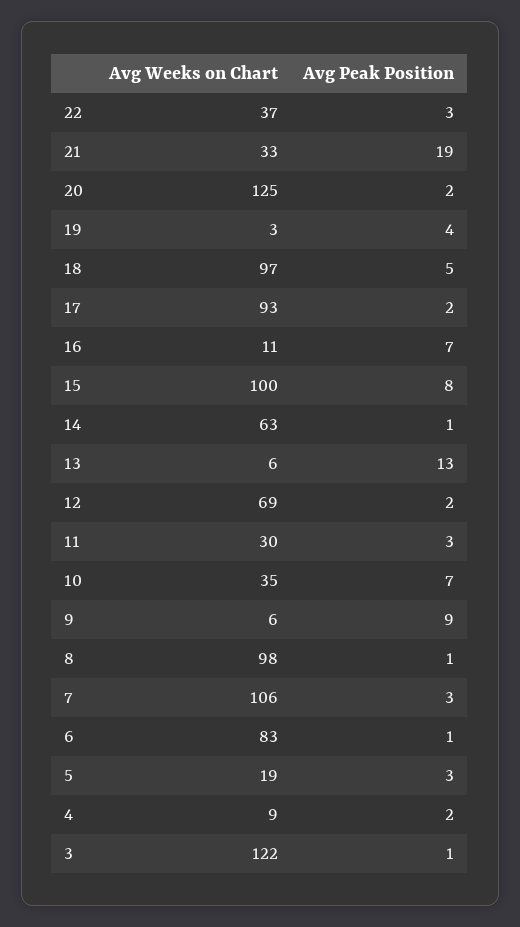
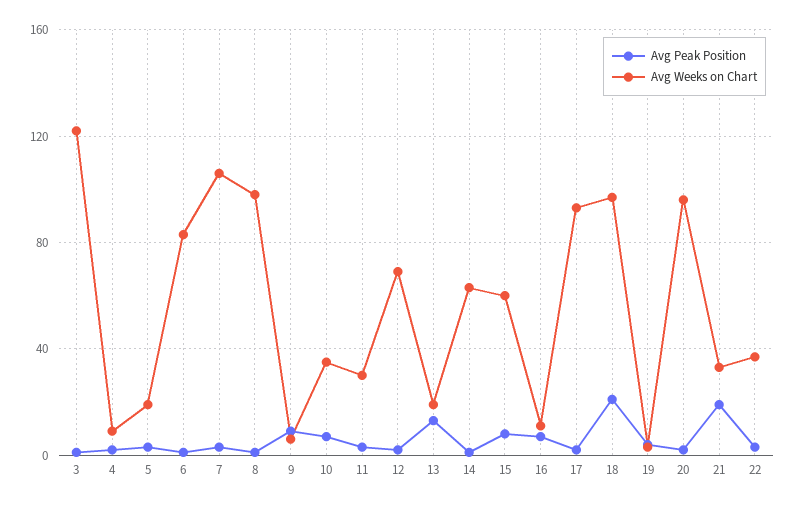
  {
    "Avg Weeks on Chart": {
      "22": 37,
      "21": 33,
-     "20": 125,
+     "20": 95,
      "19": 3,
      "18": 97,
      "17": 93,
      "16": 11,
-     "15": 100,
+     "15": 60,
      "14": 63,
-     "13": 6,
+     "13": 20,
      "12": 69,
      "11": 30,
      "10": 35,
      "9": 6,
      "8": 98,
      "7": 106,
      "6": 83,
      "5": 19,
      "4": 9,
      "3": 122
    },
    "Avg Peak Position": {
      "22": 3,
      "21": 19,
      "20": 2,
      "19": 4,
-     "18": 5,
+     "18": 20,
      "17": 2,
      "16": 7,
      "15": 8,
      "14": 1,
      "13": 13,
      "12": 2,
      "11": 3,
      "10": 7,
      "9": 9,
      "8": 1,
      "7": 3,
      "6": 1,
      "5": 3,
      "4": 2,
      "3": 1
    }
  }

